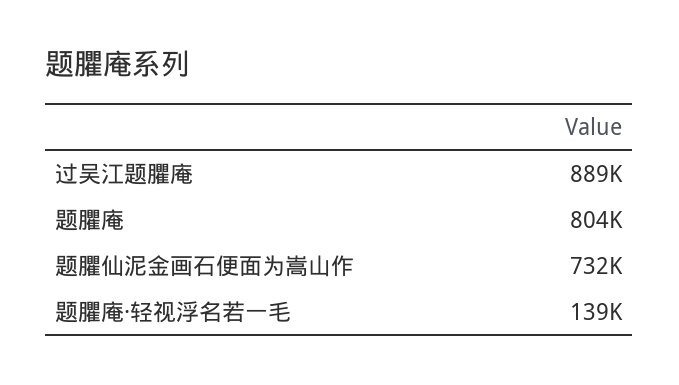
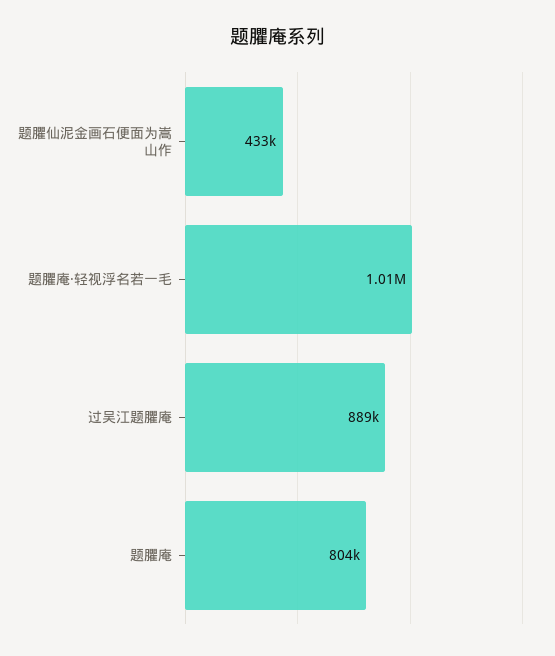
  {
    "过吴江题臞庵": 889000,
    "题臞庵": 804000,
-   "题臞仙泥金画石便面为嵩山作": 732000,
+   "题臞仙泥金画石便面为嵩山作": 433000,
-   "题臞庵·轻视浮名若一毛": 139000
+   "题臞庵·轻视浮名若一毛": 1010000
  }

